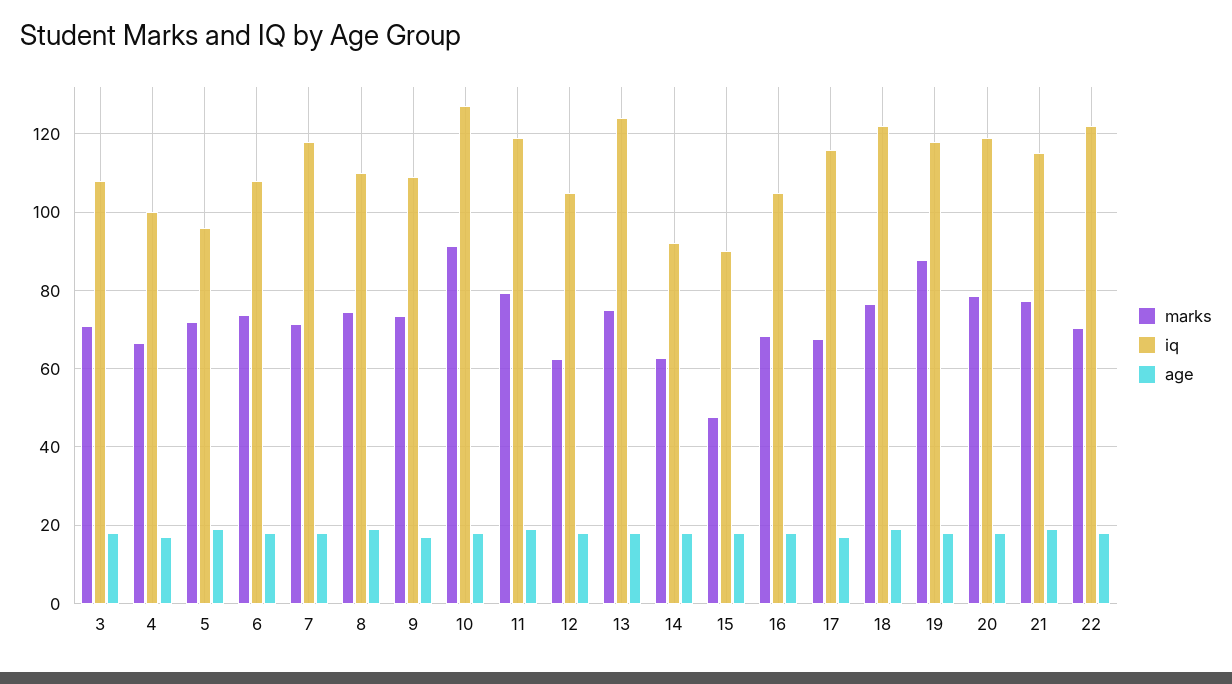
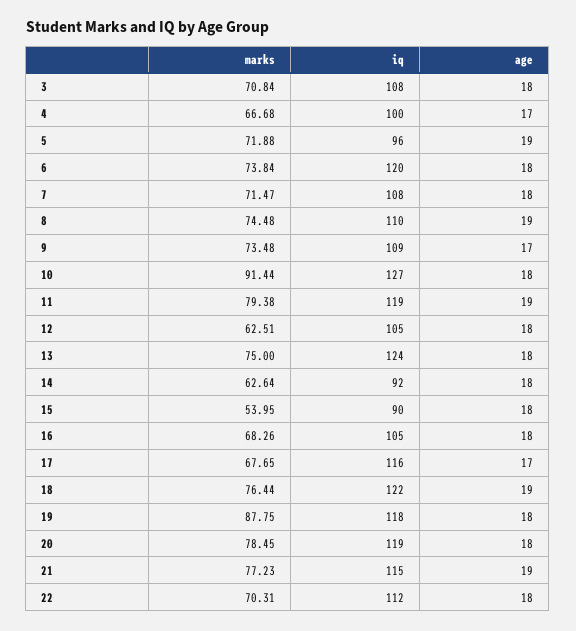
  {
    "marks": {
      "3": 70.84,
      "4": 66.68,
      "5": 71.88,
      "6": 73.84,
      "7": 71.47,
      "8": 74.48,
      "9": 73.48,
      "10": 91.44,
      "11": 79.38,
      "12": 62.51,
      "13": 75,
      "14": 62.64,
-     "15": 48,
+     "15": 53.95,
      "16": 68.26,
      "17": 67.65,
      "18": 76.44,
      "19": 87.75,
      "20": 78.45,
      "21": 77.23,
      "22": 70.31
    },
    "iq": {
      "3": 108,
      "4": 100,
      "5": 96,
-     "6": 108,
+     "6": 120,
-     "7": 118,
+     "7": 108,
      "8": 110,
      "9": 109,
      "10": 127,
      "11": 119,
      "12": 105,
      "13": 124,
      "14": 92,
      "15": 90,
      "16": 105,
      "17": 116,
      "18": 122,
      "19": 118,
      "20": 119,
      "21": 115,
-     "22": 122
+     "22": 112
    },
    "age": {
      "3": 18,
      "4": 17,
      "5": 19,
      "6": 18,
      "7": 18,
      "8": 19,
      "9": 17,
      "10": 18,
      "11": 19,
      "12": 18,
      "13": 18,
      "14": 18,
      "15": 18,
      "16": 18,
      "17": 17,
      "18": 19,
      "19": 18,
      "20": 18,
      "21": 19,
      "22": 18
    }
  }

